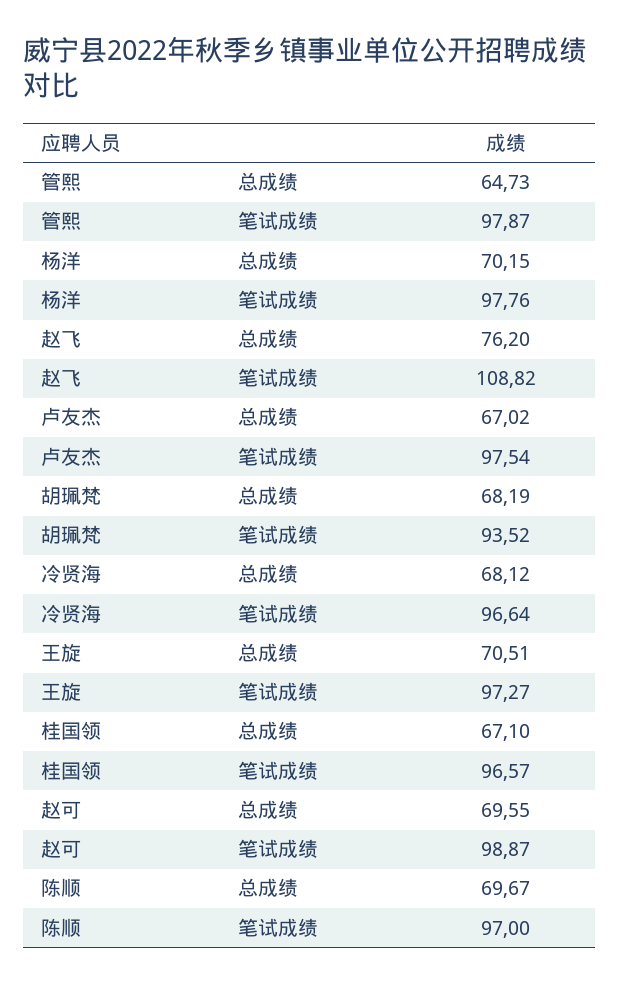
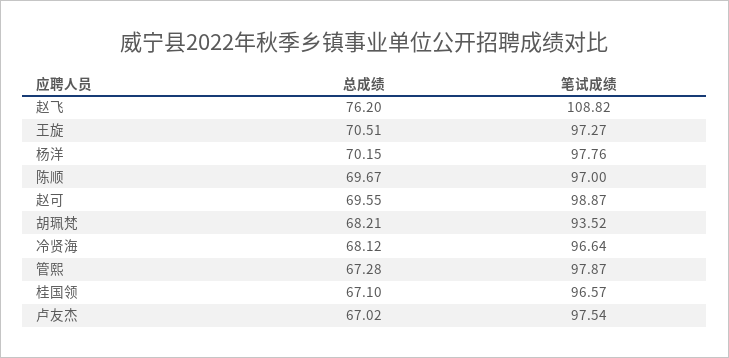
  {
    "管熙": {
-     "总成绩": 64.73,
+     "总成绩": 67.28,
      "笔试成绩": 97.87
    },
    "杨洋": {
      "总成绩": 70.15,
      "笔试成绩": 97.76
    },
    "赵飞": {
      "总成绩": 76.2,
      "笔试成绩": 108.82
    },
    "卢友杰": {
      "总成绩": 67.02,
      "笔试成绩": 97.54
    },
    "胡珮梵": {
-     "总成绩": 68.19,
+     "总成绩": 68.21,
      "笔试成绩": 93.52
    },
    "冷贤海": {
      "总成绩": 68.12,
      "笔试成绩": 96.64
    },
    "王旋": {
      "总成绩": 70.51,
      "笔试成绩": 97.27
    },
    "桂国领": {
      "总成绩": 67.1,
      "笔试成绩": 96.57
    },
    "赵可": {
      "总成绩": 69.55,
      "笔试成绩": 98.87
    },
    "陈顺": {
      "总成绩": 69.67,
      "笔试成绩": 97
    }
  }

